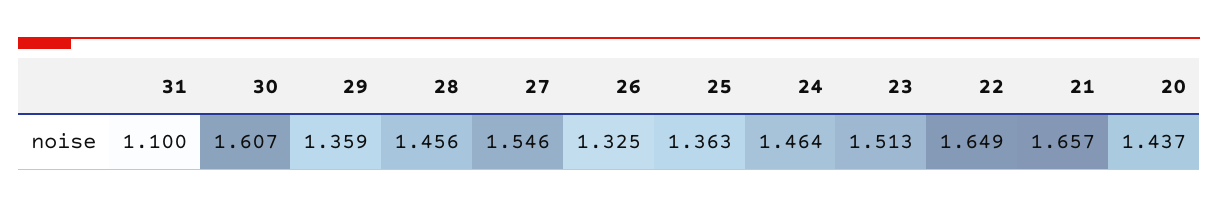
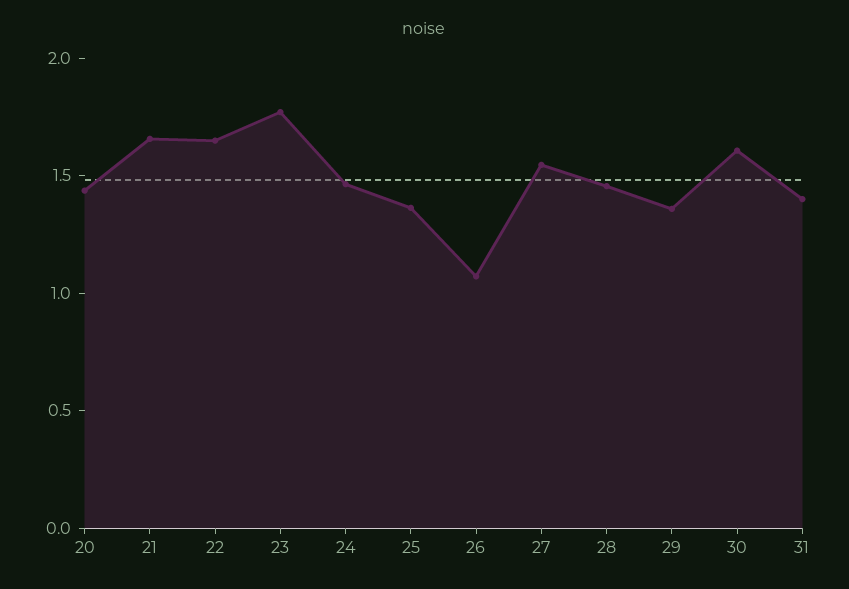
  {
-   "31": 1.1,
+   "31": 1.4,
    "30": 1.607,
    "29": 1.359,
    "28": 1.456,
    "27": 1.546,
-   "26": 1.325,
+   "26": 1.1,
    "25": 1.363,
    "24": 1.464,
-   "23": 1.513,
+   "23": 1.8,
    "22": 1.649,
    "21": 1.657,
    "20": 1.437
  }

